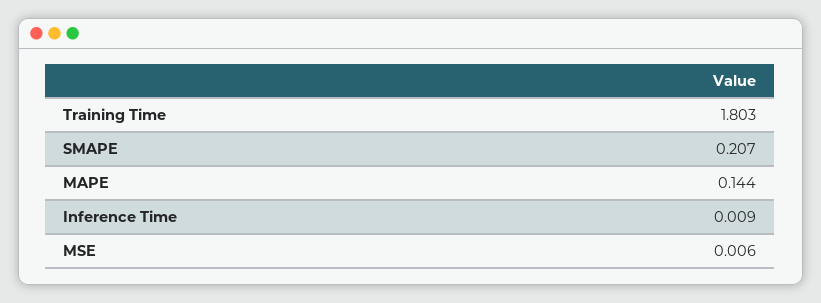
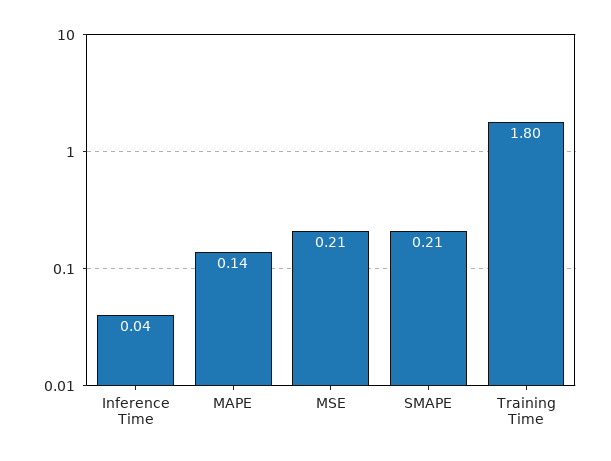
  {
    "Training Time": 1.803,
    "SMAPE": 0.207,
    "MAPE": 0.144,
-   "Inference Time": 0.009,
+   "Inference Time": 0.04,
-   "MSE": 0.006
+   "MSE": 0.21
  }

